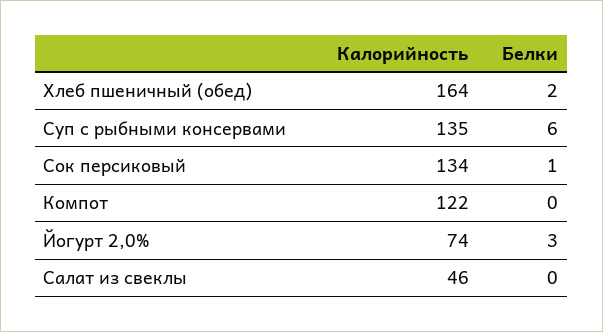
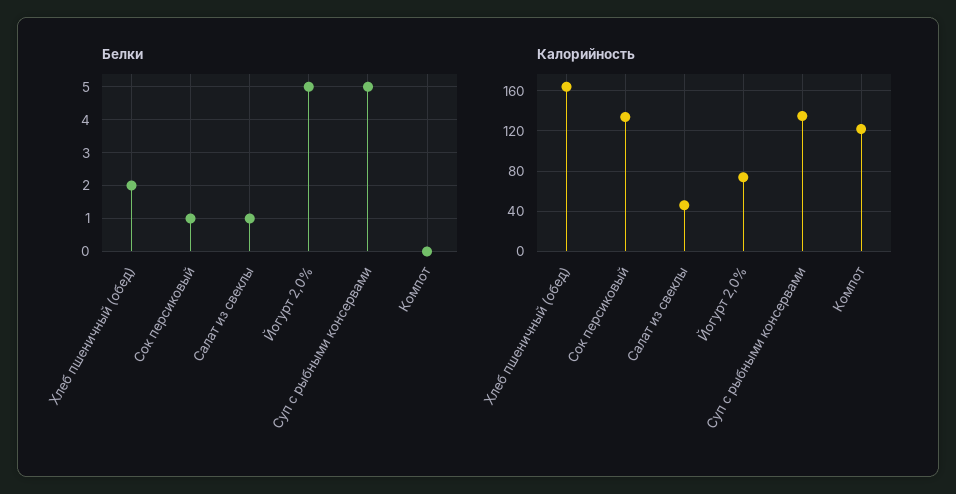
  {
    "Калорийность": {
      "Хлеб пшеничный (обед)": 164,
      "Суп с рыбными консервами": 135,
      "Сок персиковый": 134,
      "Компот": 122,
      "Йогурт 2,0%": 74,
      "Салат из свеклы": 46
    },
    "Белки": {
      "Хлеб пшеничный (обед)": 2,
-     "Суп с рыбными консервами": 6,
+     "Суп с рыбными консервами": 5,
      "Сок персиковый": 1,
      "Компот": 0,
-     "Йогурт 2,0%": 3,
+     "Йогурт 2,0%": 5,
-     "Салат из свеклы": 0
+     "Салат из свеклы": 1
    }
  }

